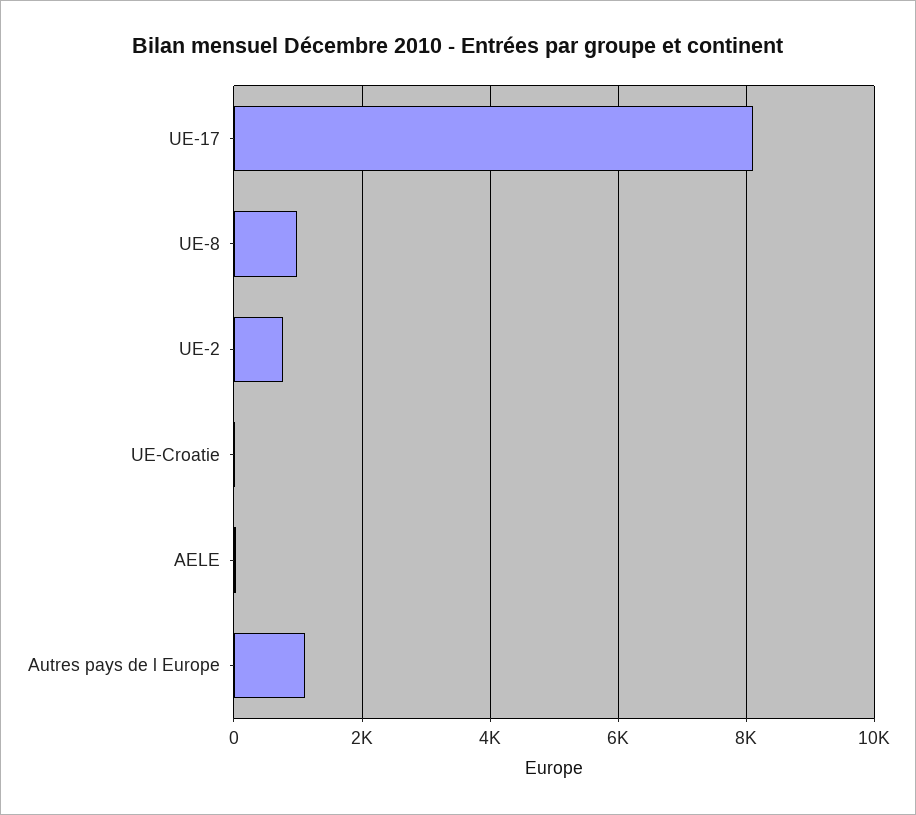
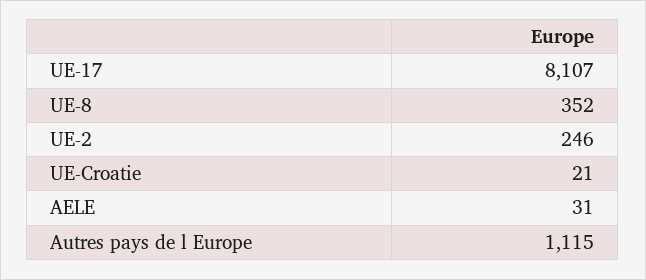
  {
    "UE-17": 8107,
-   "UE-8": 1000,
+   "UE-8": 352,
-   "UE-2": 800,
+   "UE-2": 246,
    "UE-Croatie": 21,
    "AELE": 31,
    "Autres pays de l Europe": 1115
  }

